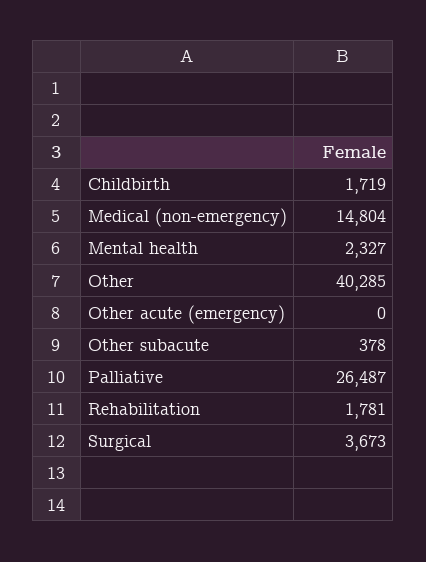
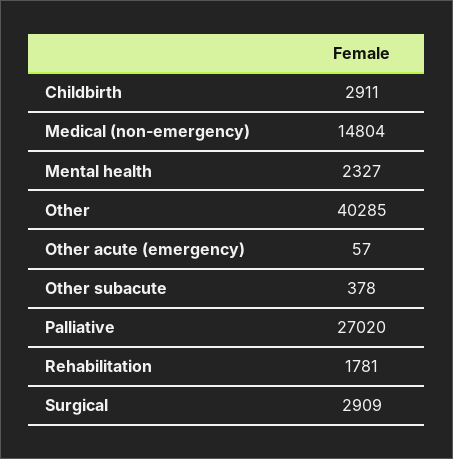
  {
-   "Childbirth": 1719,
+   "Childbirth": 2911,
    "Medical (non-emergency)": 14804,
    "Mental health": 2327,
    "Other": 40285,
-   "Other acute (emergency)": 0,
+   "Other acute (emergency)": 57,
    "Other subacute": 378,
-   "Palliative": 26487,
+   "Palliative": 27020,
    "Rehabilitation": 1781,
-   "Surgical": 3673
+   "Surgical": 2909
  }

